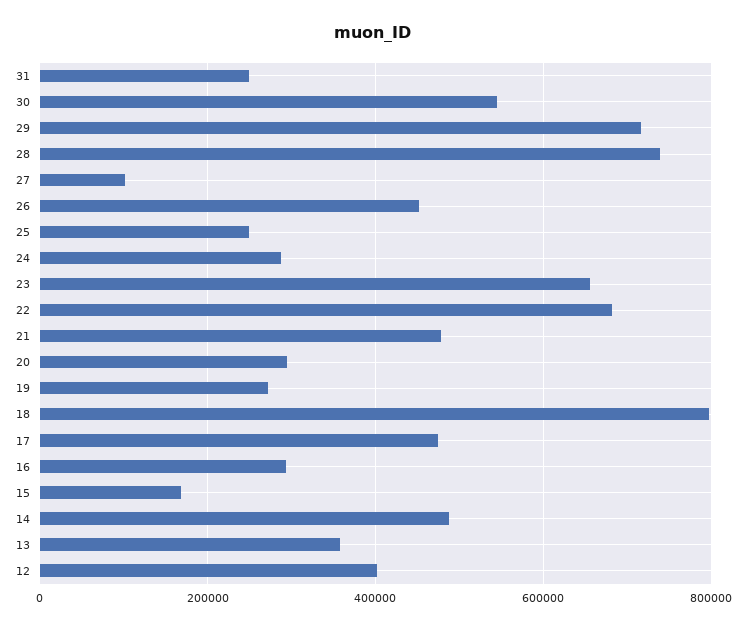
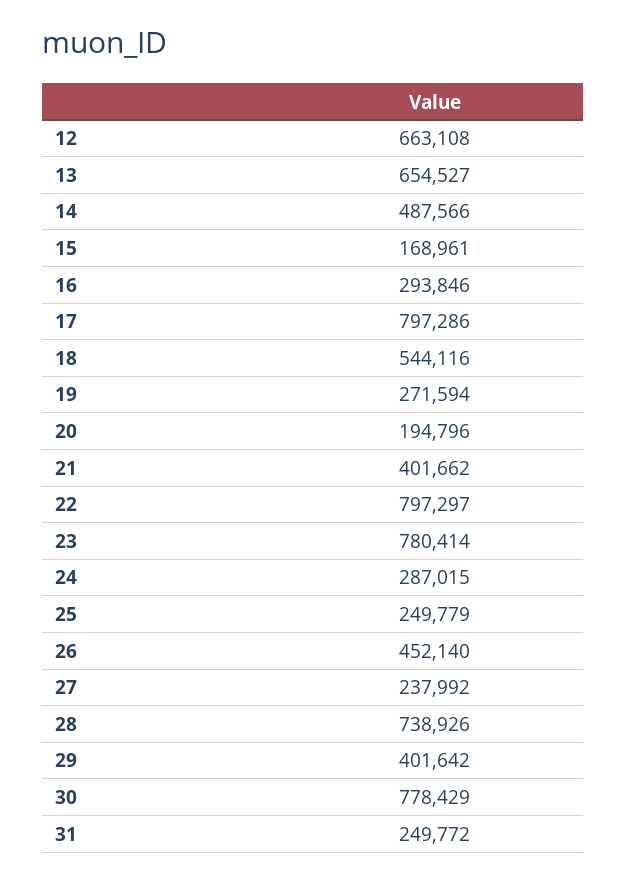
  {
    "31": 249772,
-   "30": 540000,
+   "30": 778429,
-   "29": 720000,
+   "29": 401642,
    "28": 738926,
-   "27": 100000,
+   "27": 237992,
    "26": 452140,
    "25": 249779,
    "24": 287015,
-   "23": 660000,
+   "23": 780414,
-   "22": 680000,
+   "22": 797297,
-   "21": 480000,
+   "21": 401662,
-   "20": 300000,
+   "20": 194796,
    "19": 271594,
-   "18": 800000,
+   "18": 544116,
-   "17": 480000,
+   "17": 797286,
    "16": 293846,
    "15": 168961,
    "14": 487566,
-   "13": 360000,
+   "13": 654527,
-   "12": 400000
+   "12": 663108
  }

